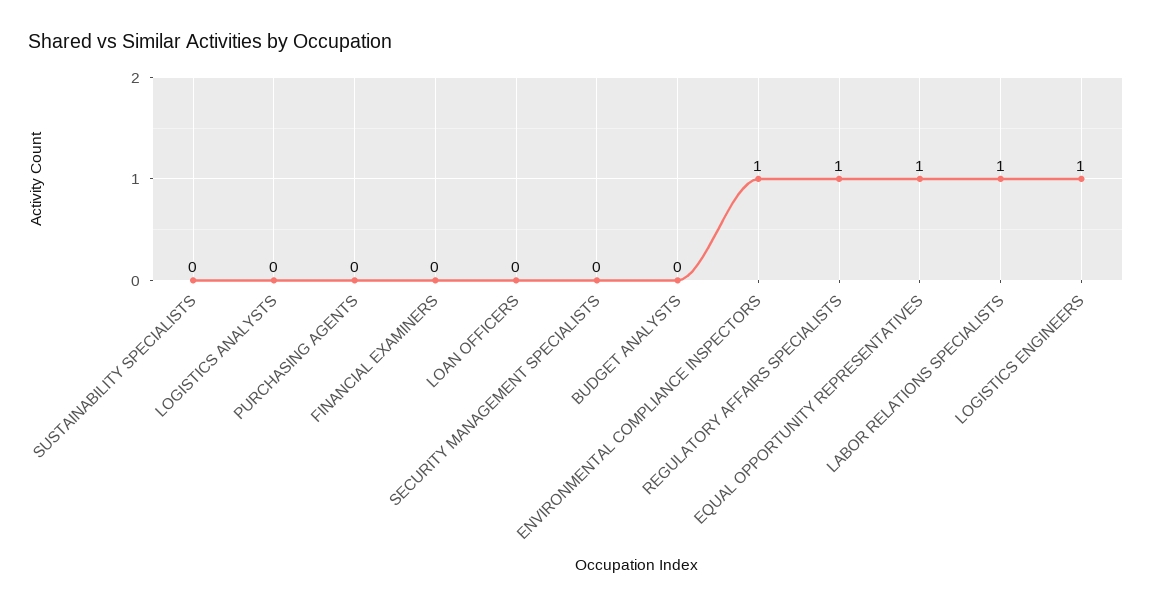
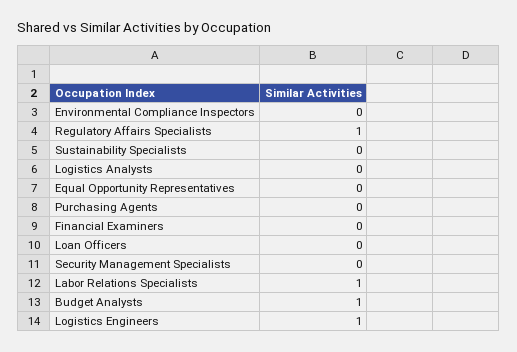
  {
    "SUSTAINABILITY SPECIALISTS": 0,
    "LOGISTICS ANALYSTS": 0,
    "PURCHASING AGENTS": 0,
    "FINANCIAL EXAMINERS": 0,
    "LOAN OFFICERS": 0,
    "SECURITY MANAGEMENT SPECIALISTS": 0,
-   "BUDGET ANALYSTS": 0,
+   "BUDGET ANALYSTS": 1,
-   "ENVIRONMENTAL COMPLIANCE INSPECTORS": 1,
+   "ENVIRONMENTAL COMPLIANCE INSPECTORS": 0,
    "REGULATORY AFFAIRS SPECIALISTS": 1,
-   "EQUAL OPPORTUNITY REPRESENTATIVES": 1,
+   "EQUAL OPPORTUNITY REPRESENTATIVES": 0,
    "LABOR RELATIONS SPECIALISTS": 1,
    "LOGISTICS ENGINEERS": 1
  }

